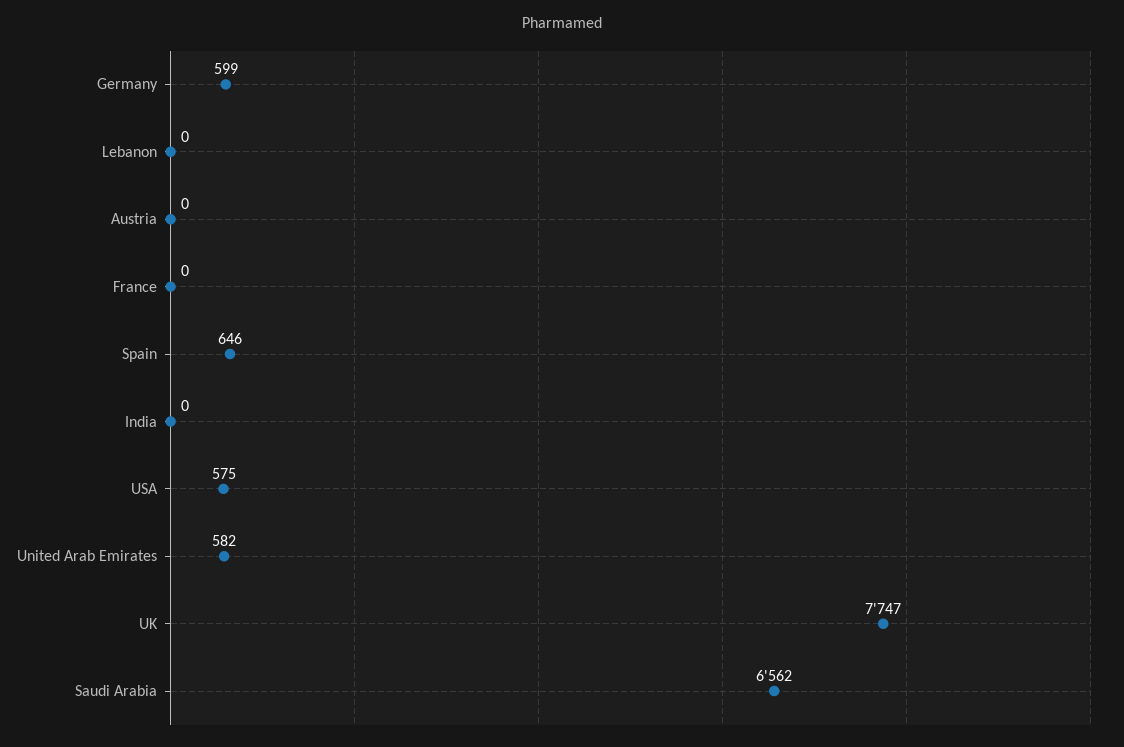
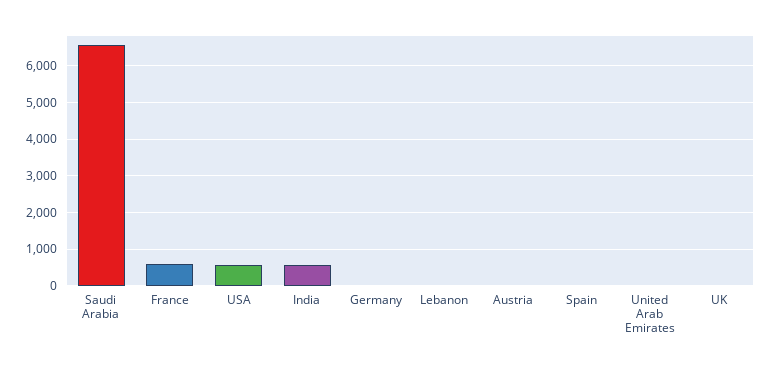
  {
-   "Germany": 599,
+   "Germany": 0,
    "Lebanon": 0,
    "Austria": 0,
-   "France": 0,
+   "France": 600,
-   "Spain": 646,
+   "Spain": 0,
-   "India": 0,
+   "India": 600,
    "USA": 575,
-   "United Arab Emirates": 582,
+   "United Arab Emirates": 0,
-   "UK": 7747,
+   "UK": 0,
    "Saudi Arabia": 6562
  }

